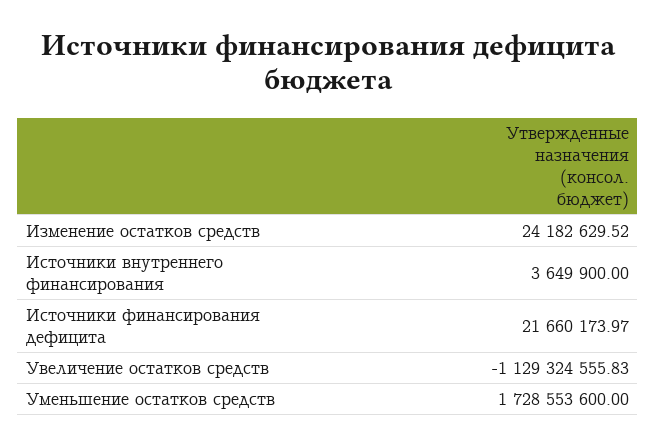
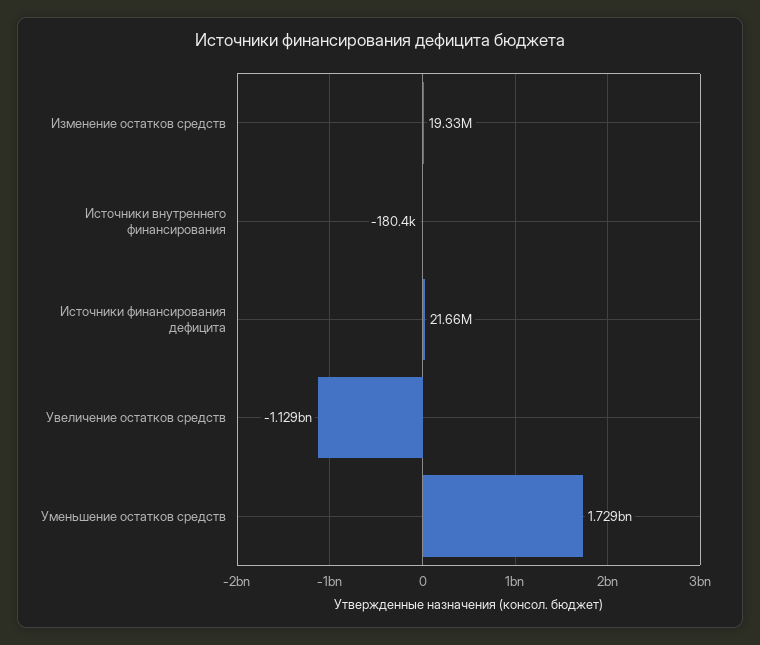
  {
-   "Изменение остатков средств": 24182629.52,
+   "Изменение остатков средств": 19330000,
-   "Источники внутреннего финансирования": 3649900,
+   "Источники внутреннего финансирования": -180400,
    "Источники финансирования дефицита": 21660173.97,
    "Увеличение остатков средств": -1129324555.83,
    "Уменьшение остатков средств": 1728553600
  }

